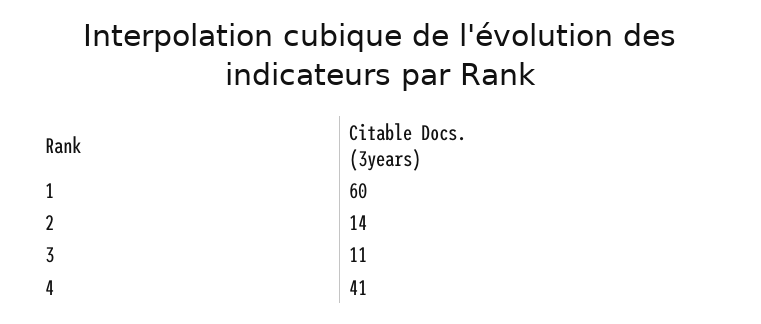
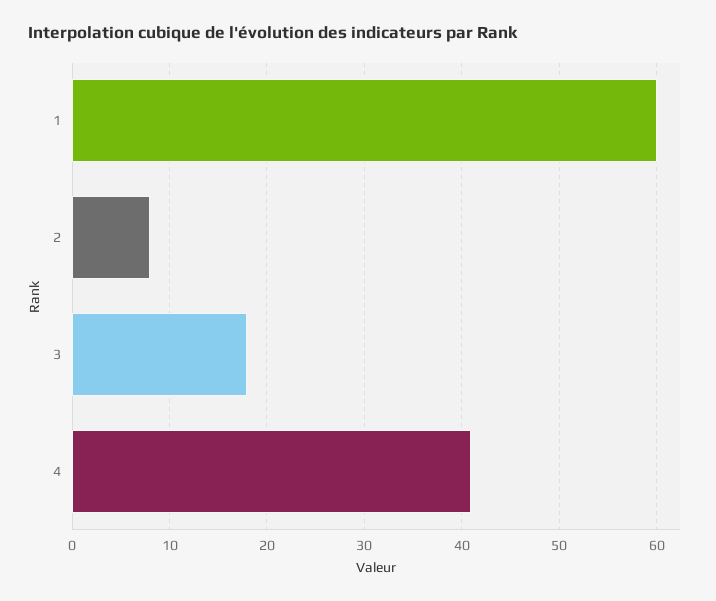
  {
    "1": 60,
-   "2": 14,
+   "2": 8,
-   "3": 11,
+   "3": 18,
    "4": 41
  }

